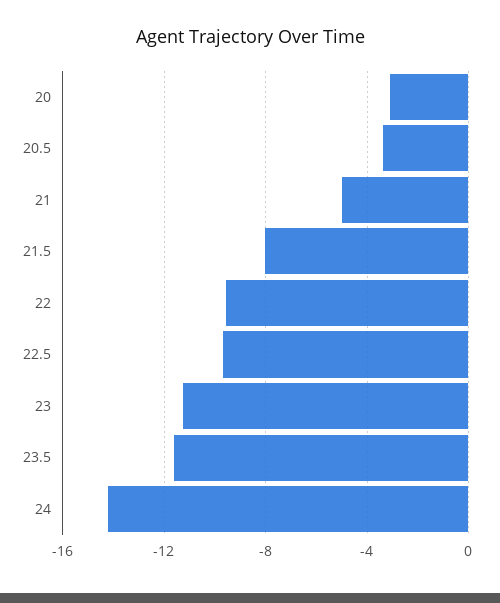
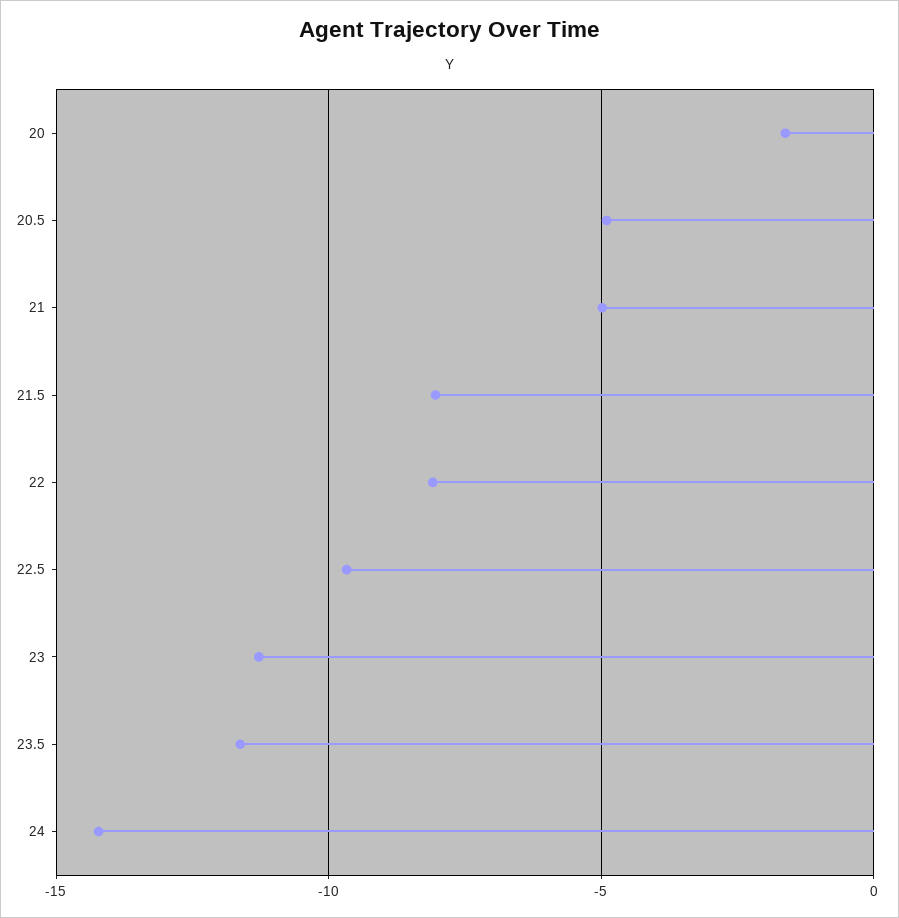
  {
-   "20": -3,
+   "20": -1.5,
-   "20.5": -3.5,
+   "20.5": -5,
    "21": -5,
    "21.5": -8,
-   "22": -9.5,
+   "22": -8,
    "22.5": -9.5,
    "23": -11.5,
    "23.5": -11.5,
    "24": -14
  }

